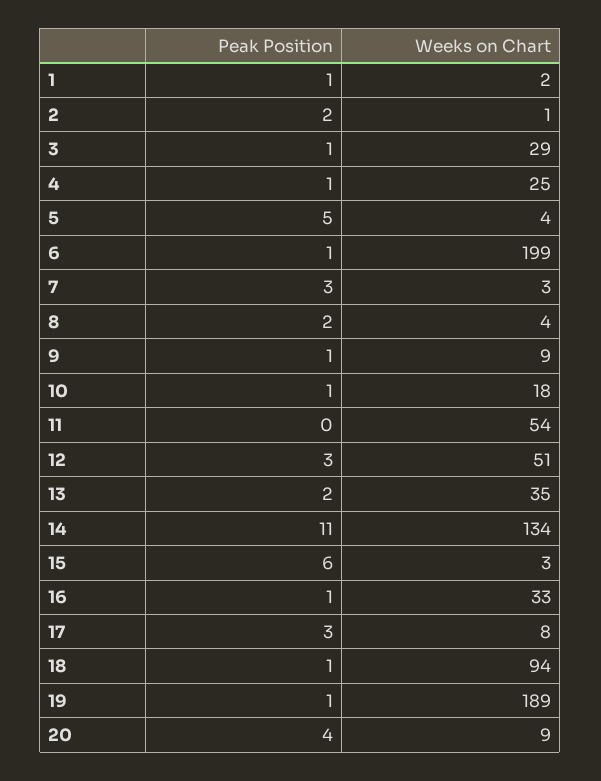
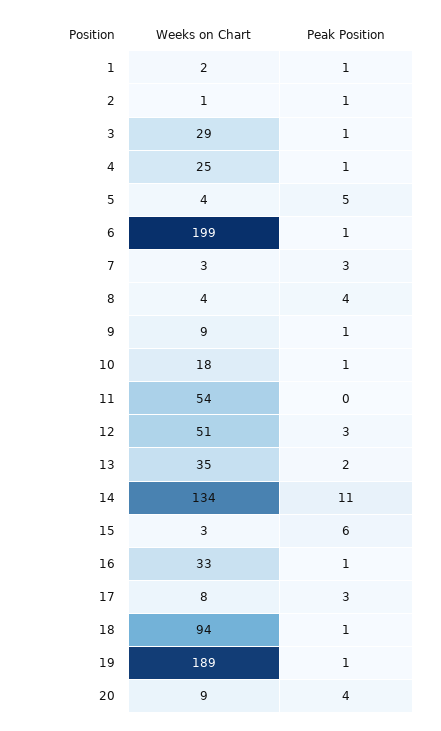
  {
    "Peak Position": {
      "1": 1,
-     "2": 2,
+     "2": 1,
      "3": 1,
      "4": 1,
      "5": 5,
      "6": 1,
      "7": 3,
-     "8": 2,
+     "8": 4,
      "9": 1,
      "10": 1,
      "11": 0,
      "12": 3,
      "13": 2,
      "14": 11,
      "15": 6,
      "16": 1,
      "17": 3,
      "18": 1,
      "19": 1,
      "20": 4
    },
    "Weeks on Chart": {
      "1": 2,
      "2": 1,
      "3": 29,
      "4": 25,
      "5": 4,
      "6": 199,
      "7": 3,
      "8": 4,
      "9": 9,
      "10": 18,
      "11": 54,
      "12": 51,
      "13": 35,
      "14": 134,
      "15": 3,
      "16": 33,
      "17": 8,
      "18": 94,
      "19": 189,
      "20": 9
    }
  }

